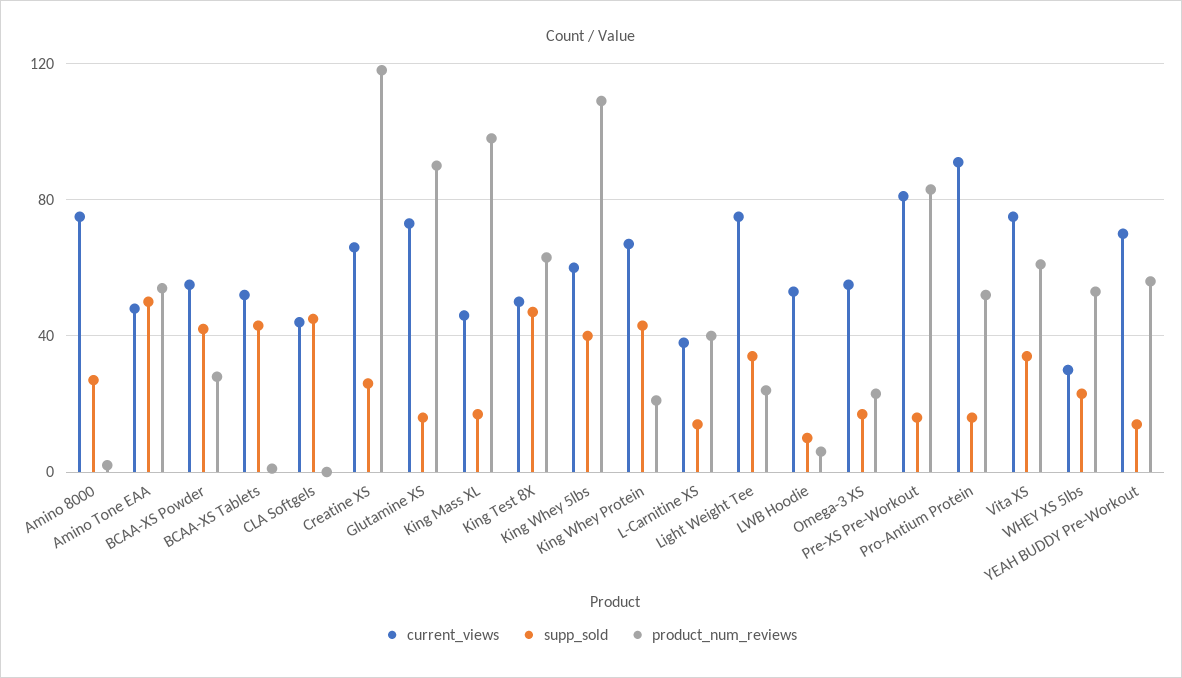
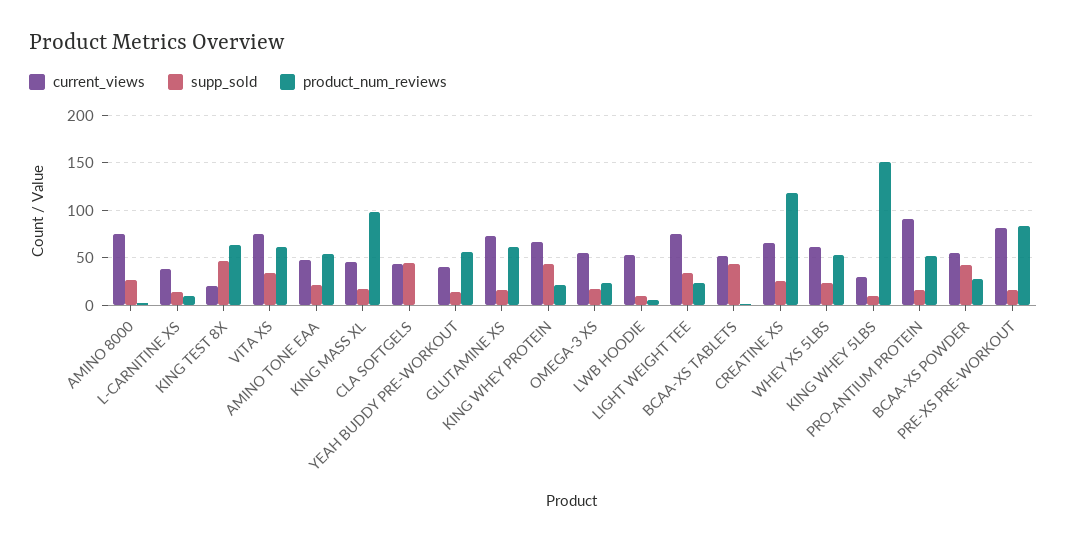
  {
    "current_views": {
      "Amino 8000": 75,
      "Amino Tone EAA": 50,
      "BCAA-XS Powder": 55,
      "BCAA-XS Tablets": 50,
      "CLA Softgels": 45,
      "Creatine XS": 65,
      "Glutamine XS": 75,
      "King Mass XL": 45,
-     "King Test 8X": 50,
+     "King Test 8X": 20,
-     "King Whey 5lbs": 60,
+     "King Whey 5lbs": 30,
      "King Whey Protein": 65,
      "L-Carnitine XS": 40,
      "Light Weight Tee": 75,
      "LWB Hoodie": 55,
      "Omega-3 XS": 55,
      "Pre-XS Pre-Workout": 80,
      "Pro-Antium Protein": 90,
      "Vita XS": 75,
-     "WHEY XS 5lbs": 30,
+     "WHEY XS 5lbs": 60,
-     "YEAH BUDDY Pre-Workout": 70
+     "YEAH BUDDY Pre-Workout": 40
    },
    "supp_sold": {
      "Amino 8000": 25,
-     "Amino Tone EAA": 50,
+     "Amino Tone EAA": 20,
      "BCAA-XS Powder": 40,
      "BCAA-XS Tablets": 45,
      "CLA Softgels": 45,
      "Creatine XS": 25,
      "Glutamine XS": 15,
      "King Mass XL": 15,
      "King Test 8X": 45,
-     "King Whey 5lbs": 40,
+     "King Whey 5lbs": 10,
      "King Whey Protein": 45,
      "L-Carnitine XS": 15,
      "Light Weight Tee": 35,
      "LWB Hoodie": 10,
      "Omega-3 XS": 15,
      "Pre-XS Pre-Workout": 15,
      "Pro-Antium Protein": 15,
      "Vita XS": 35,
      "WHEY XS 5lbs": 25,
      "YEAH BUDDY Pre-Workout": 15
    },
    "product_num_reviews": {
      "Amino 8000": 0,
      "Amino Tone EAA": 55,
      "BCAA-XS Powder": 30,
      "BCAA-XS Tablets": 0,
      "CLA Softgels": 0,
      "Creatine XS": 120,
-     "Glutamine XS": 90,
+     "Glutamine XS": 60,
      "King Mass XL": 100,
      "King Test 8X": 65,
-     "King Whey 5lbs": 110,
+     "King Whey 5lbs": 150,
      "King Whey Protein": 20,
-     "L-Carnitine XS": 40,
+     "L-Carnitine XS": 10,
      "Light Weight Tee": 25,
      "LWB Hoodie": 5,
      "Omega-3 XS": 25,
      "Pre-XS Pre-Workout": 85,
      "Pro-Antium Protein": 50,
      "Vita XS": 60,
      "WHEY XS 5lbs": 55,
      "YEAH BUDDY Pre-Workout": 55
    }
  }

